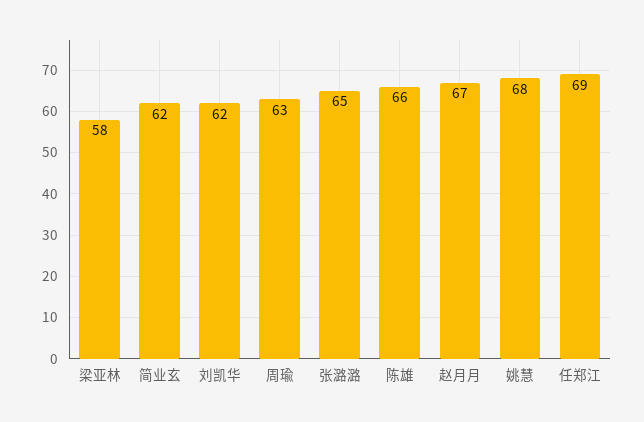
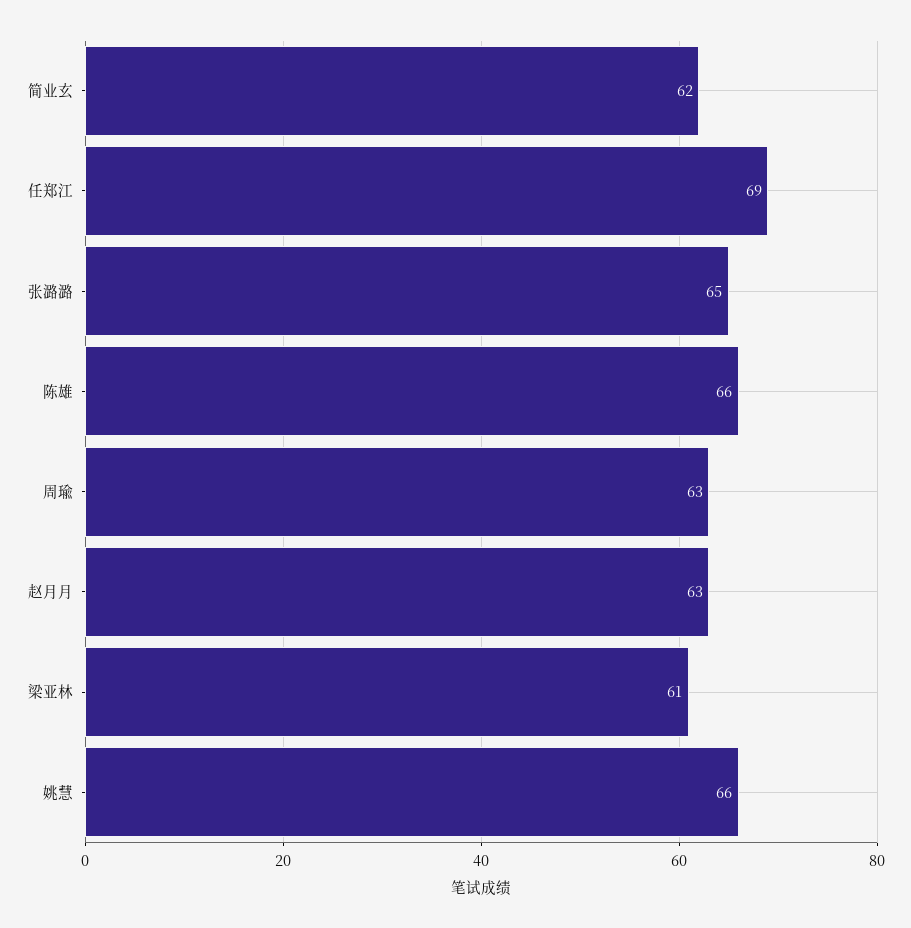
  {
-   "梁亚林": 58,
+   "梁亚林": 61,
    "简业玄": 62,
-   "刘凯华": 62,
    "周瑜": 63,
    "张潞潞": 65,
    "陈雄": 66,
-   "赵月月": 67,
+   "赵月月": 63,
-   "姚慧": 68,
+   "姚慧": 66,
    "任郑江": 69
  }

